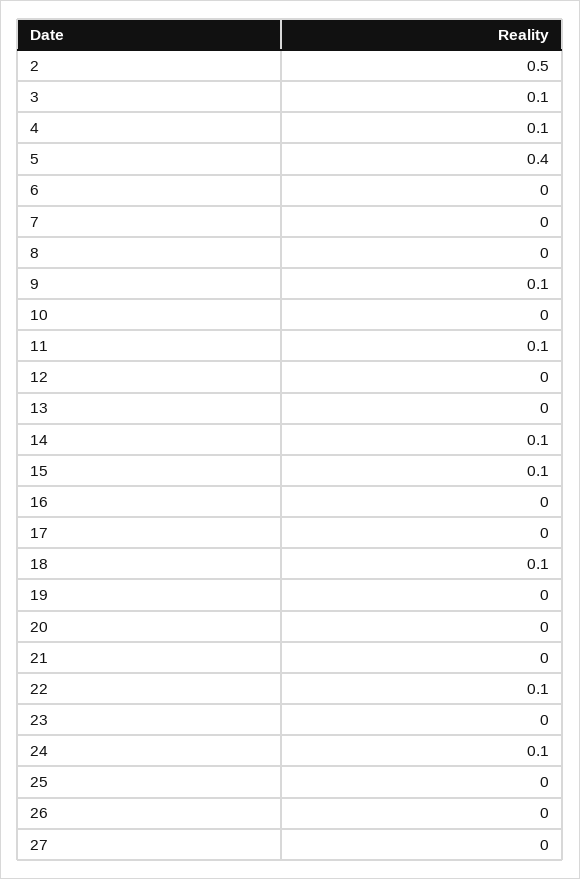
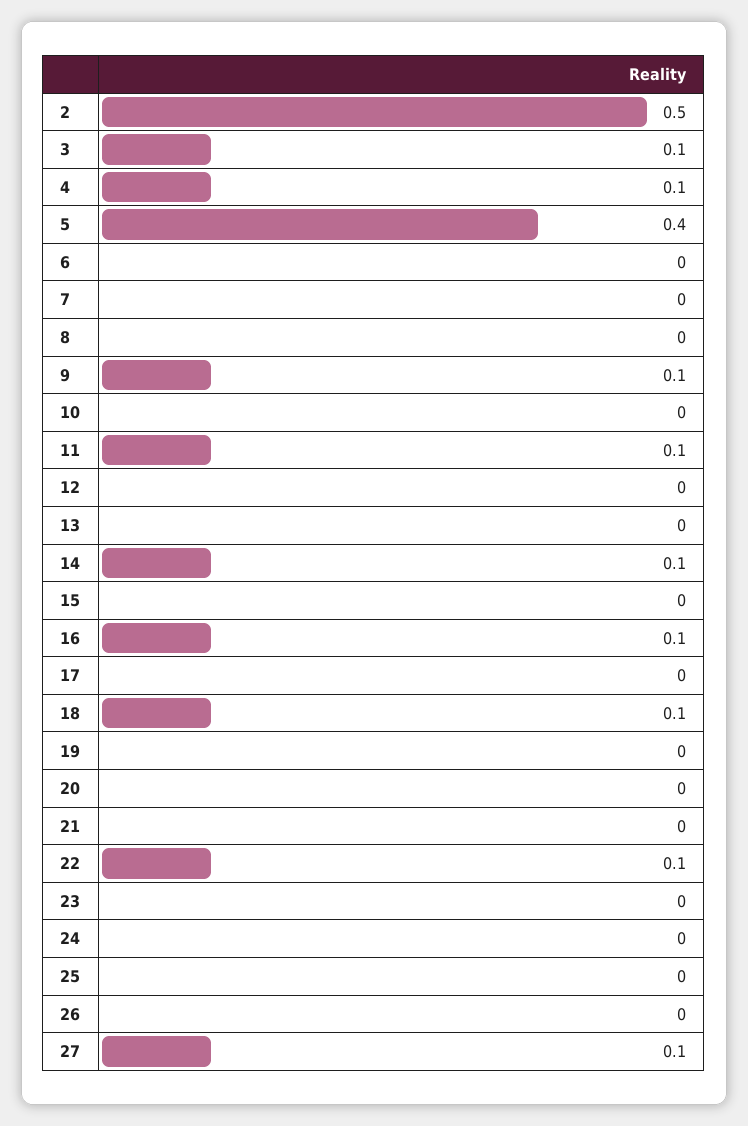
  {
    "2": 0.5,
    "3": 0.1,
    "4": 0.1,
    "5": 0.4,
    "6": 0,
    "7": 0,
    "8": 0,
    "9": 0.1,
    "10": 0,
    "11": 0.1,
    "12": 0,
    "13": 0,
    "14": 0.1,
-   "15": 0.1,
+   "15": 0,
-   "16": 0,
+   "16": 0.1,
    "17": 0,
    "18": 0.1,
    "19": 0,
    "20": 0,
    "21": 0,
    "22": 0.1,
    "23": 0,
-   "24": 0.1,
+   "24": 0,
    "25": 0,
    "26": 0,
-   "27": 0
+   "27": 0.1
  }

